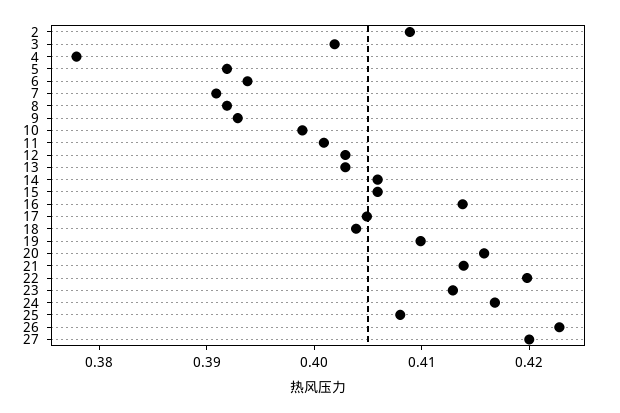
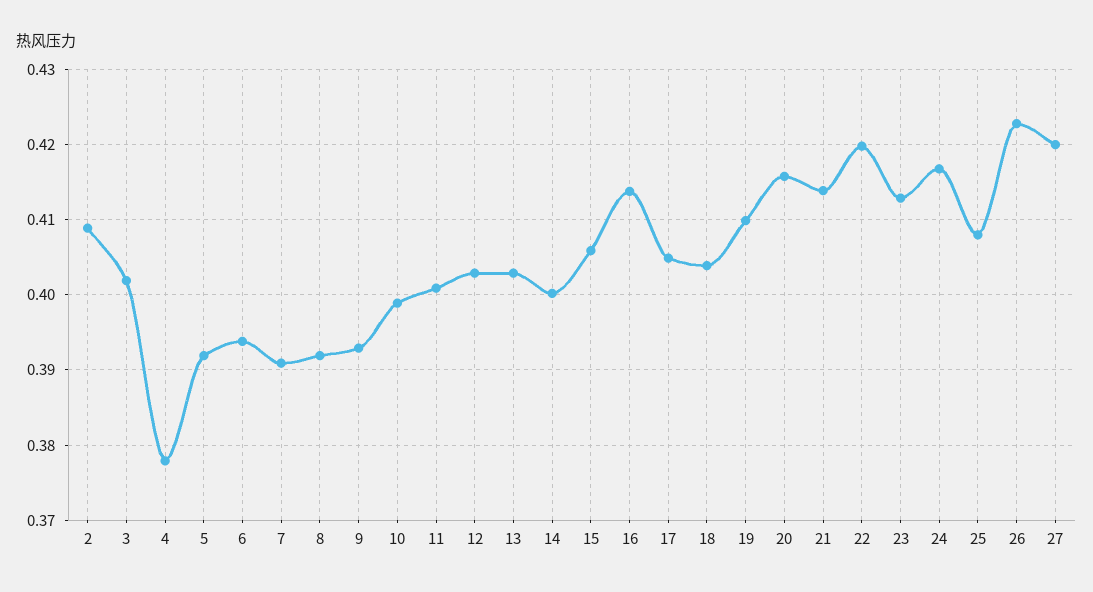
  {
    "2": 0.409,
    "3": 0.402,
    "4": 0.378,
    "5": 0.392,
    "6": 0.394,
    "7": 0.391,
    "8": 0.392,
    "9": 0.393,
    "10": 0.399,
    "11": 0.401,
    "12": 0.403,
    "13": 0.403,
-   "14": 0.406,
+   "14": 0.4,
    "15": 0.406,
    "16": 0.414,
    "17": 0.405,
    "18": 0.404,
    "19": 0.41,
    "20": 0.416,
    "21": 0.414,
    "22": 0.42,
    "23": 0.413,
    "24": 0.417,
    "25": 0.408,
    "26": 0.423,
    "27": 0.42
  }

